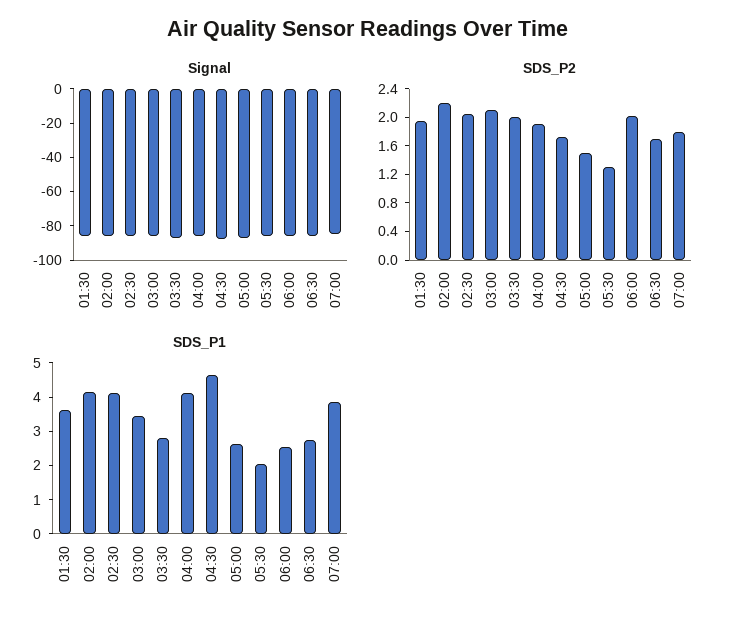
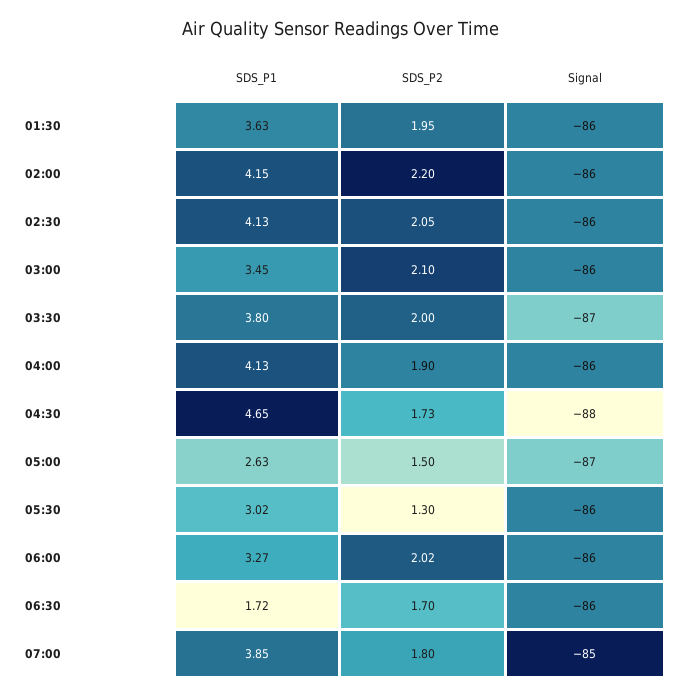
  {
    "Signal": {
      "01:30": -86,
      "02:00": -86,
      "02:30": -86,
      "03:00": -86,
      "03:30": -87,
      "04:00": -86,
      "04:30": -88,
      "05:00": -87,
      "05:30": -86,
      "06:00": -86,
      "06:30": -86,
      "07:00": -85
    },
    "SDS_P2": {
      "01:30": 1.95,
      "02:00": 2.2,
      "02:30": 2.05,
      "03:00": 2.1,
      "03:30": 2,
      "04:00": 1.9,
      "04:30": 1.73,
      "05:00": 1.5,
      "05:30": 1.3,
      "06:00": 2.02,
      "06:30": 1.7,
      "07:00": 1.8
    },
    "SDS_P1": {
      "01:30": 3.63,
      "02:00": 4.15,
      "02:30": 4.13,
      "03:00": 3.45,
-     "03:30": 2.75,
+     "03:30": 3.8,
      "04:00": 4.13,
      "04:30": 4.65,
      "05:00": 2.63,
-     "05:30": 2,
+     "05:30": 3.02,
-     "06:00": 2.5,
+     "06:00": 3.27,
-     "06:30": 2.75,
+     "06:30": 1.72,
      "07:00": 3.85
    }
  }

